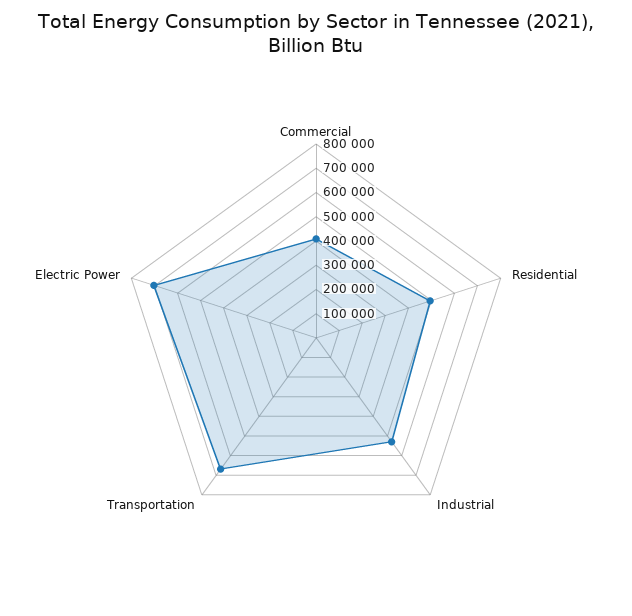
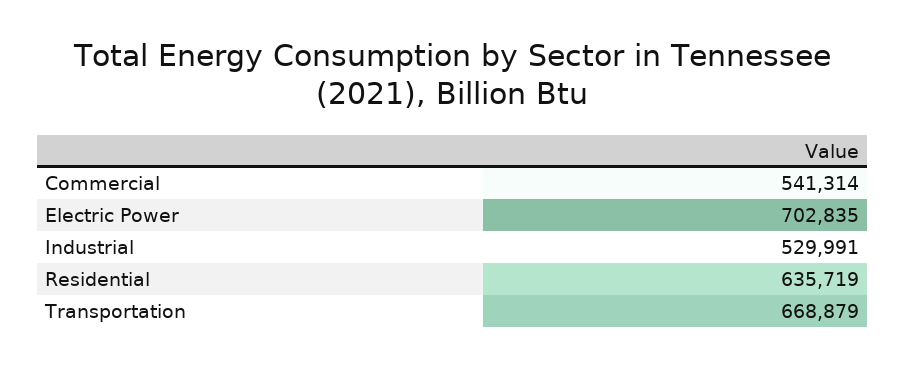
  {
-   "Commercial": 400000,
+   "Commercial": 541314,
-   "Residential": 500000,
+   "Residential": 635719,
    "Industrial": 529991,
    "Transportation": 668879,
    "Electric Power": 702835
  }

